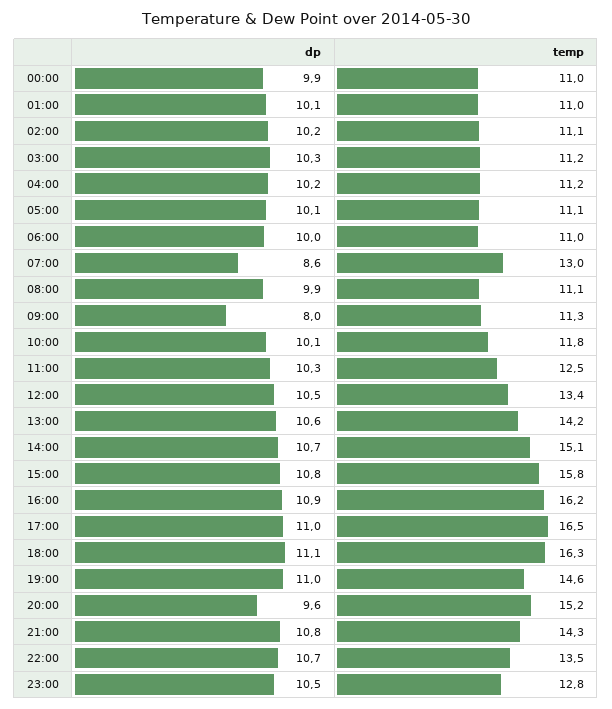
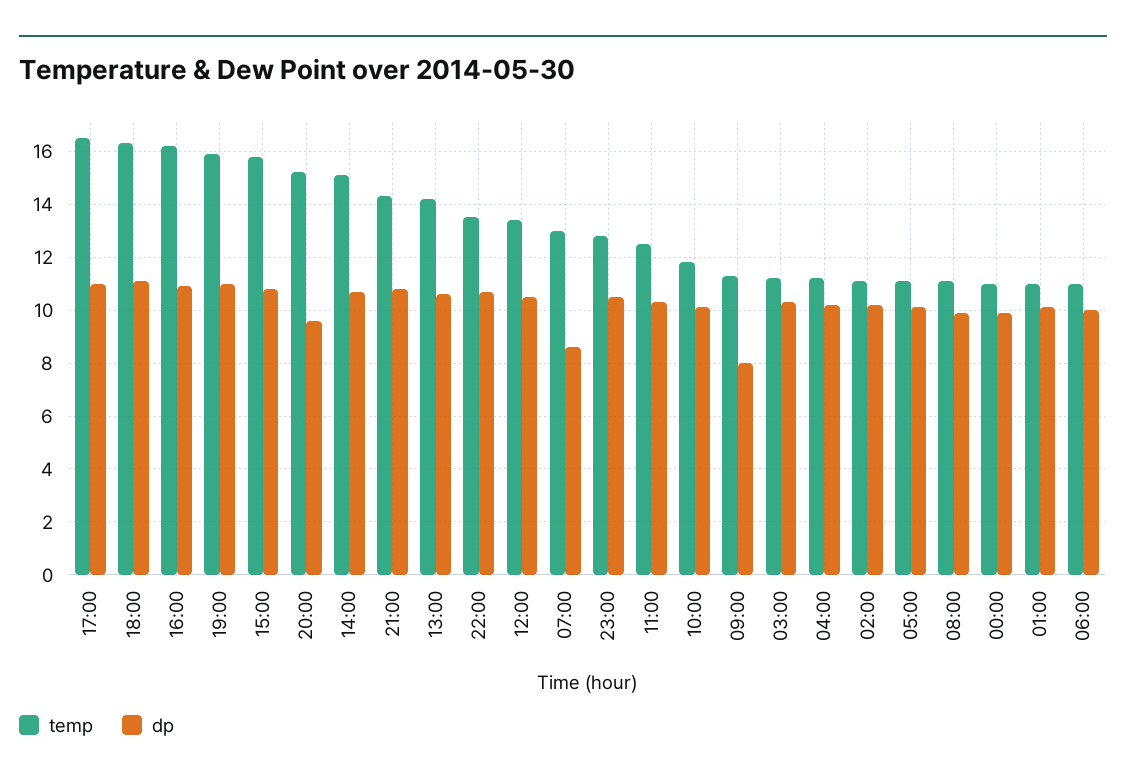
  {
    "dp": {
      "00:00": 9.9,
      "01:00": 10.1,
      "02:00": 10.2,
      "03:00": 10.3,
      "04:00": 10.2,
      "05:00": 10.1,
      "06:00": 10,
      "07:00": 8.6,
      "08:00": 9.9,
      "09:00": 8,
      "10:00": 10.1,
      "11:00": 10.3,
      "12:00": 10.5,
      "13:00": 10.6,
      "14:00": 10.7,
      "15:00": 10.8,
      "16:00": 10.9,
      "17:00": 11,
      "18:00": 11.1,
      "19:00": 11,
      "20:00": 9.6,
      "21:00": 10.8,
      "22:00": 10.7,
      "23:00": 10.5
    },
    "temp": {
      "00:00": 11,
      "01:00": 11,
      "02:00": 11.1,
      "03:00": 11.2,
      "04:00": 11.2,
      "05:00": 11.1,
      "06:00": 11,
      "07:00": 13,
      "08:00": 11.1,
      "09:00": 11.3,
      "10:00": 11.8,
      "11:00": 12.5,
      "12:00": 13.4,
      "13:00": 14.2,
      "14:00": 15.1,
      "15:00": 15.8,
      "16:00": 16.2,
      "17:00": 16.5,
      "18:00": 16.3,
-     "19:00": 14.6,
+     "19:00": 16,
      "20:00": 15.2,
      "21:00": 14.3,
      "22:00": 13.5,
      "23:00": 12.8
    }
  }

